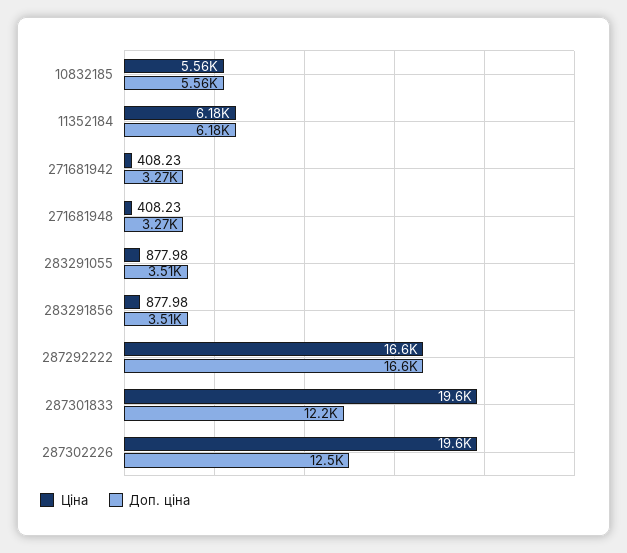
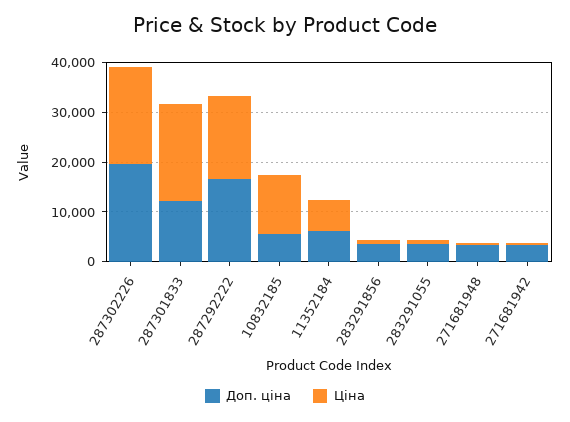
  {
    "Ціна": {
-     "10832185": 5560,
+     "10832185": 12000,
      "11352184": 6180,
      "271681942": 408.23,
      "271681948": 408.23,
      "283291055": 877.98,
      "283291856": 877.98,
      "287292222": 16600,
      "287301833": 19600,
      "287302226": 19600
    },
    "Доп. ціна": {
      "10832185": 5560,
      "11352184": 6180,
      "271681942": 3270,
      "271681948": 3270,
      "283291055": 3510,
      "283291856": 3510,
      "287292222": 16600,
      "287301833": 12200,
-     "287302226": 12500
+     "287302226": 20000
    }
  }

